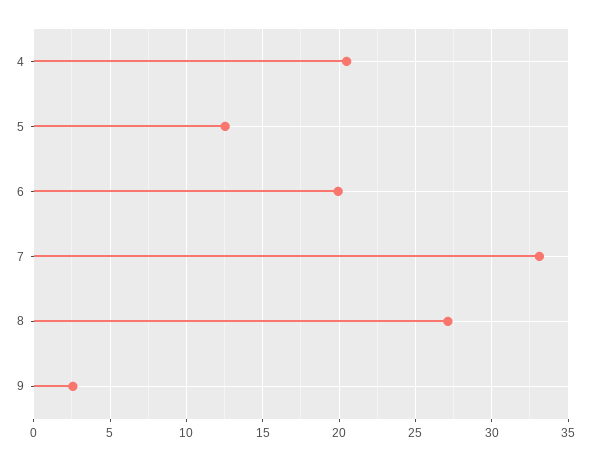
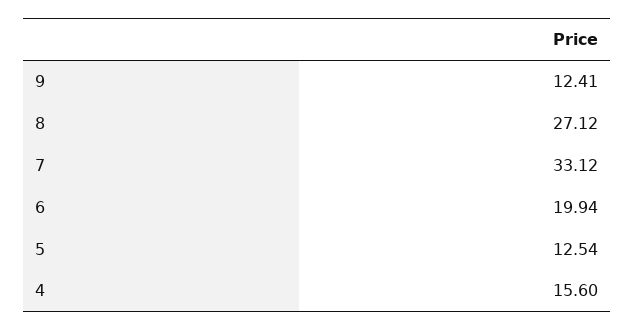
  {
-   "4": 20.5,
+   "4": 15.6,
    "5": 12.54,
    "6": 19.94,
    "7": 33.12,
    "8": 27.12,
-   "9": 2.5
+   "9": 12.41
  }

